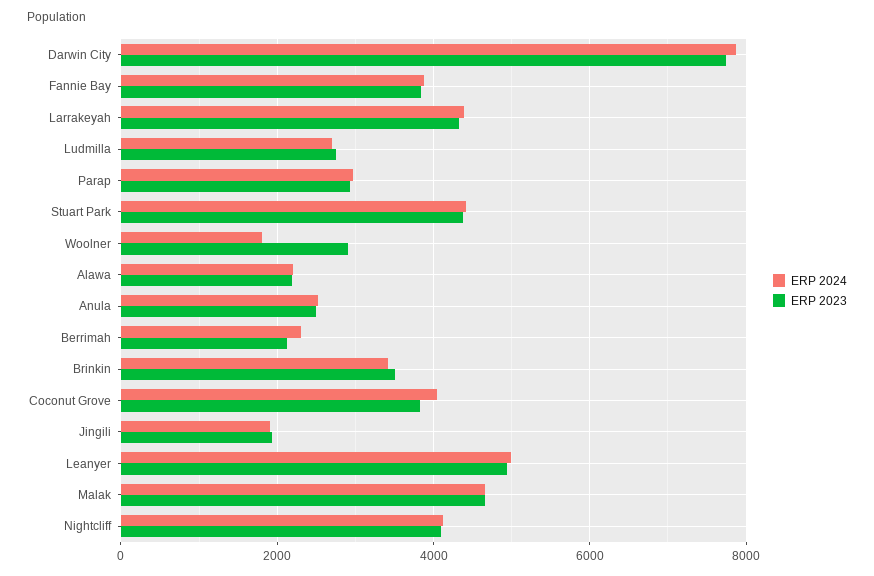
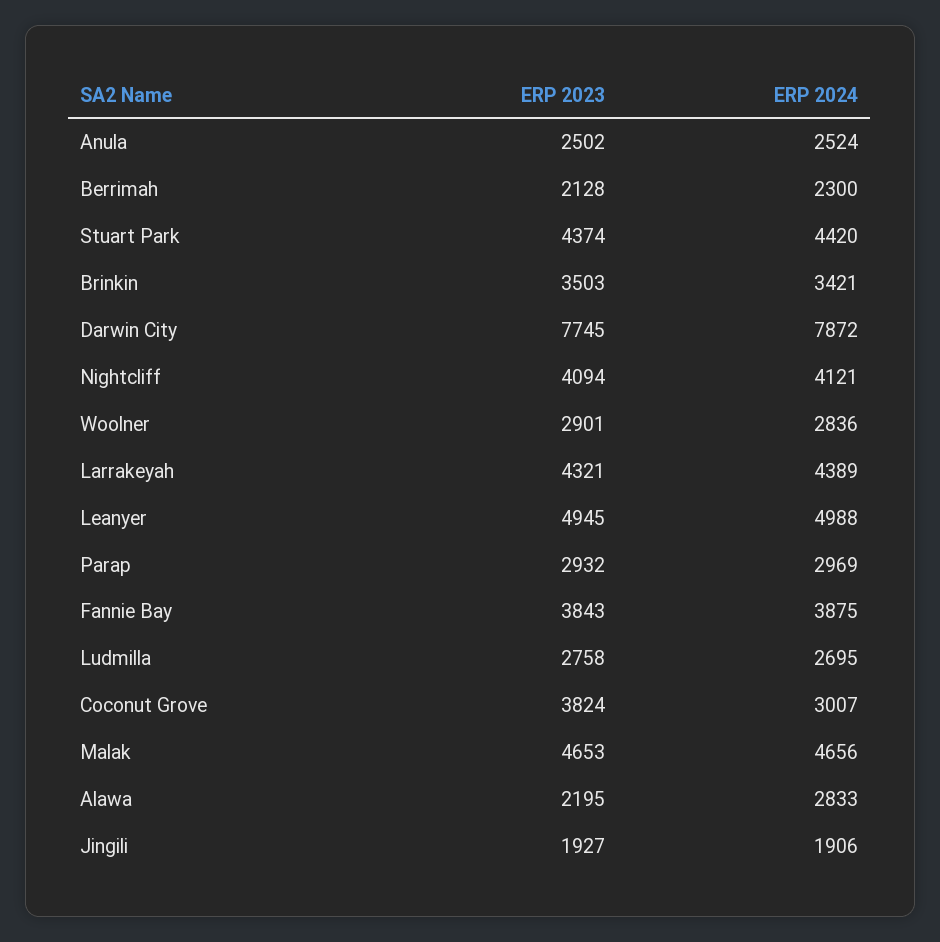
  {
    "ERP 2024": {
      "Darwin City": 7872,
      "Fannie Bay": 3875,
      "Larrakeyah": 4389,
      "Ludmilla": 2695,
      "Parap": 2969,
      "Stuart Park": 4420,
-     "Woolner": 1800,
+     "Woolner": 2836,
-     "Alawa": 2200,
+     "Alawa": 2833,
      "Anula": 2524,
      "Berrimah": 2300,
      "Brinkin": 3421,
-     "Coconut Grove": 4000,
+     "Coconut Grove": 3007,
      "Jingili": 1906,
      "Leanyer": 4988,
      "Malak": 4656,
      "Nightcliff": 4121
    },
    "ERP 2023": {
      "Darwin City": 7745,
      "Fannie Bay": 3843,
      "Larrakeyah": 4321,
      "Ludmilla": 2758,
      "Parap": 2932,
      "Stuart Park": 4374,
      "Woolner": 2901,
      "Alawa": 2195,
      "Anula": 2502,
      "Berrimah": 2128,
      "Brinkin": 3503,
      "Coconut Grove": 3824,
      "Jingili": 1927,
      "Leanyer": 4945,
      "Malak": 4653,
      "Nightcliff": 4094
    }
  }

